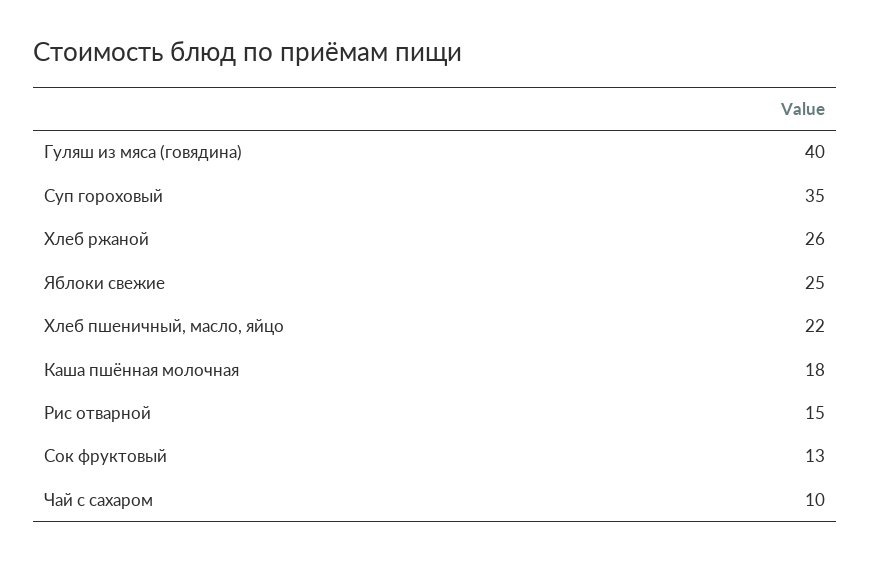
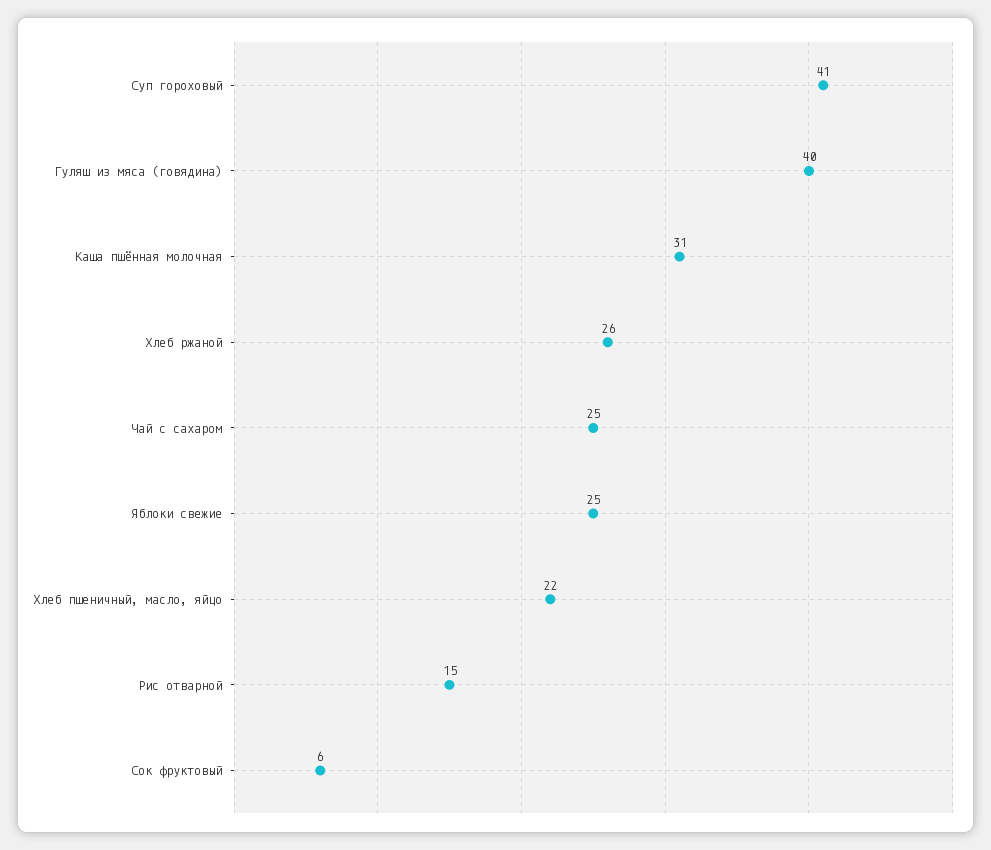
  {
    "Гуляш из мяса (говядина)": 40,
-   "Суп гороховый": 35,
+   "Суп гороховый": 41,
    "Хлеб ржаной": 26,
    "Яблоки свежие": 25,
    "Хлеб пшеничный, масло, яйцо": 22,
-   "Каша пшённая молочная": 18,
+   "Каша пшённая молочная": 31,
    "Рис отварной": 15,
-   "Сок фруктовый": 13,
+   "Сок фруктовый": 6,
-   "Чай с сахаром": 10
+   "Чай с сахаром": 25
  }

